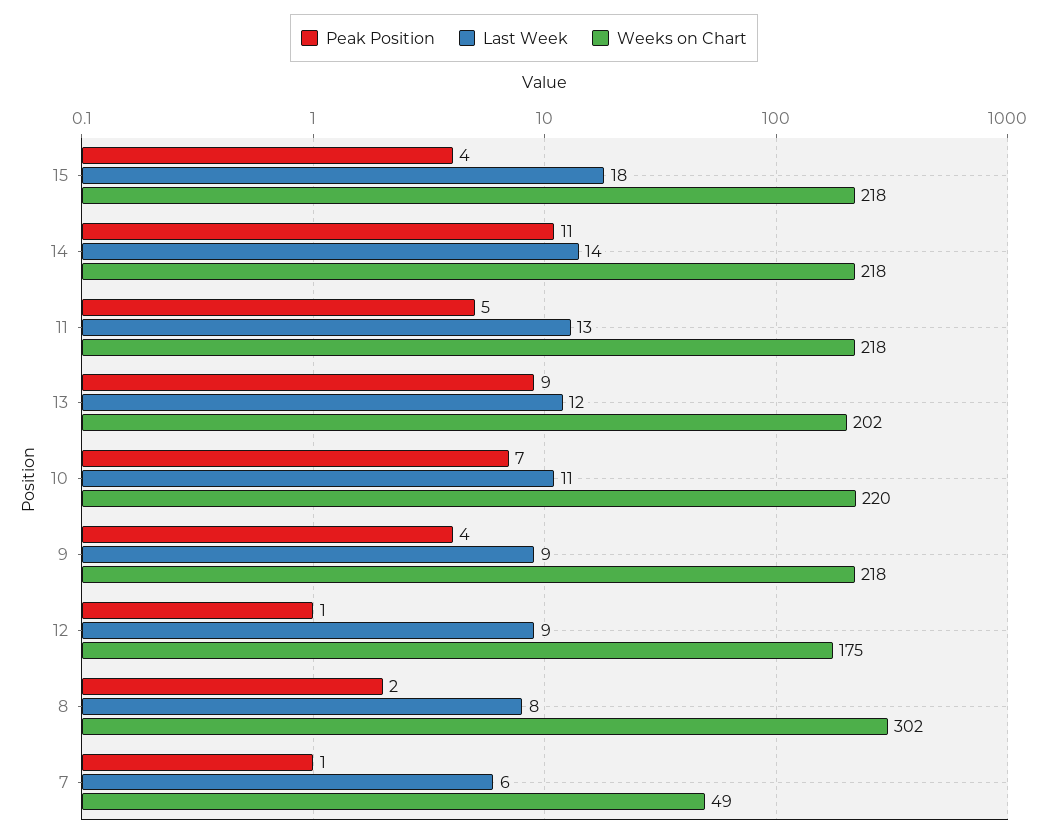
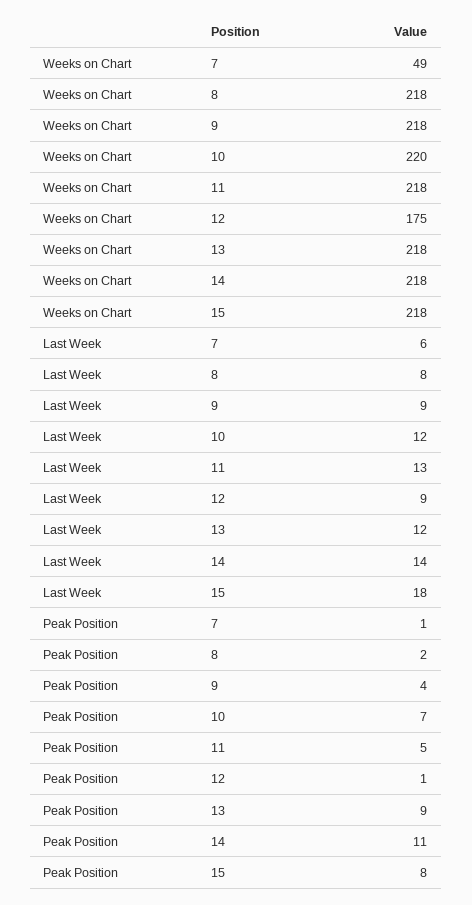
  {
    "Peak Position": {
-     "15": 4,
+     "15": 8,
      "14": 11,
      "11": 5,
      "13": 9,
      "10": 7,
      "9": 4,
      "12": 1,
      "8": 2,
      "7": 1
    },
    "Last Week": {
      "15": 18,
      "14": 14,
      "11": 13,
      "13": 12,
-     "10": 11,
+     "10": 12,
      "9": 9,
      "12": 9,
      "8": 8,
      "7": 6
    },
    "Weeks on Chart": {
      "15": 218,
      "14": 218,
      "11": 218,
-     "13": 202,
+     "13": 218,
      "10": 220,
      "9": 218,
      "12": 175,
-     "8": 302,
+     "8": 218,
      "7": 49
    }
  }

